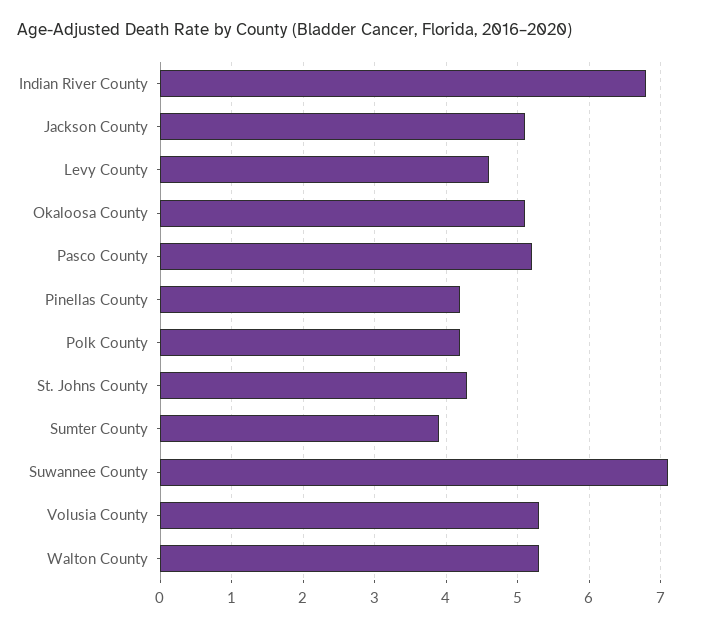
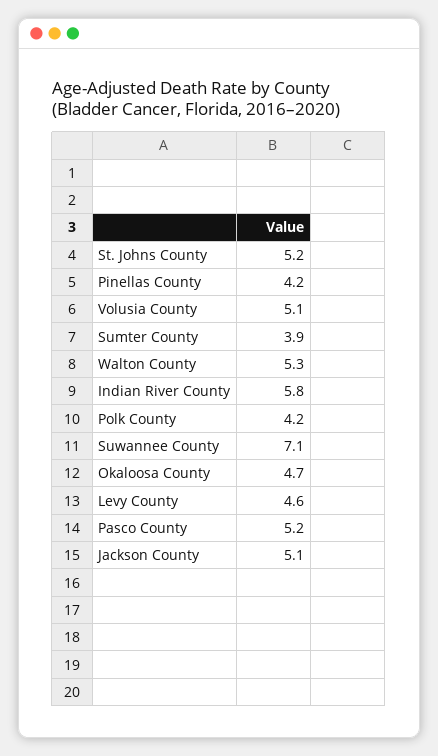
  {
-   "Indian River County": 6.8,
+   "Indian River County": 5.8,
    "Jackson County": 5.1,
    "Levy County": 4.6,
-   "Okaloosa County": 5.1,
+   "Okaloosa County": 4.7,
    "Pasco County": 5.2,
    "Pinellas County": 4.2,
    "Polk County": 4.2,
-   "St. Johns County": 4.3,
+   "St. Johns County": 5.2,
    "Sumter County": 3.9,
    "Suwannee County": 7.1,
-   "Volusia County": 5.3,
+   "Volusia County": 5.1,
    "Walton County": 5.3
  }

